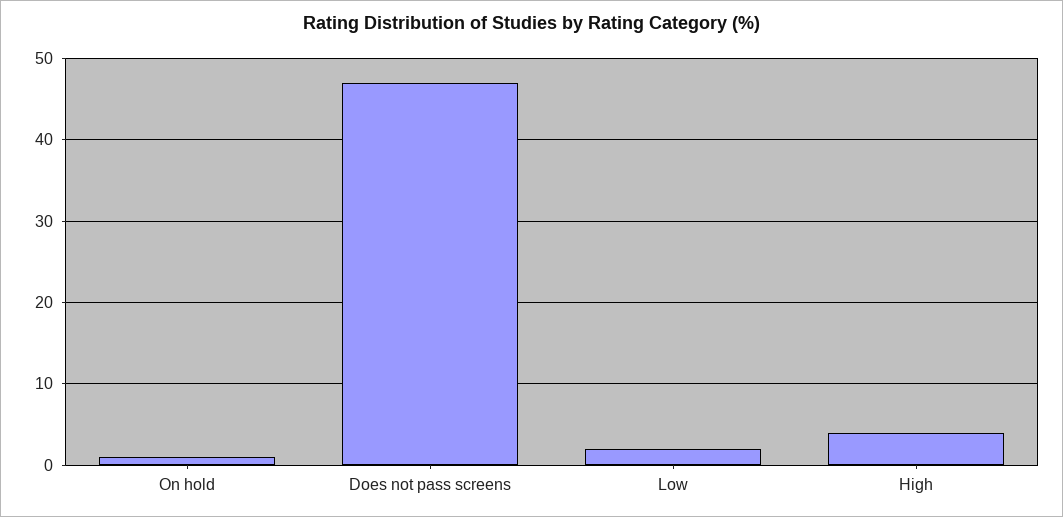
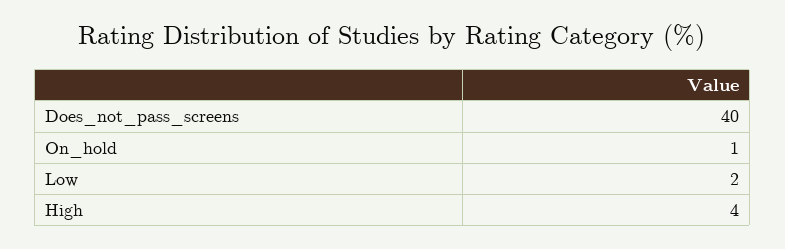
  {
    "On hold": 1,
-   "Does not pass screens": 47,
+   "Does not pass screens": 40,
    "Low": 2,
    "High": 4
  }

